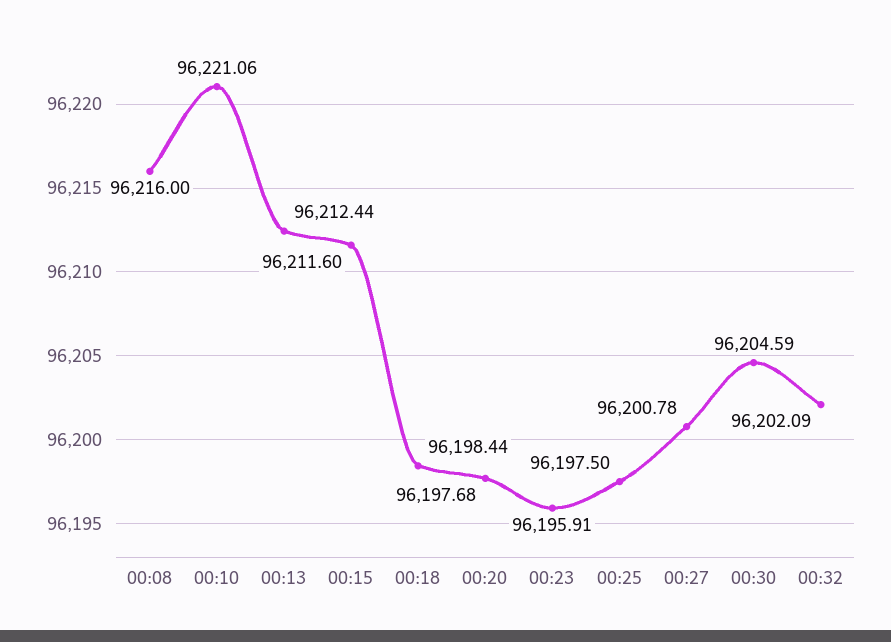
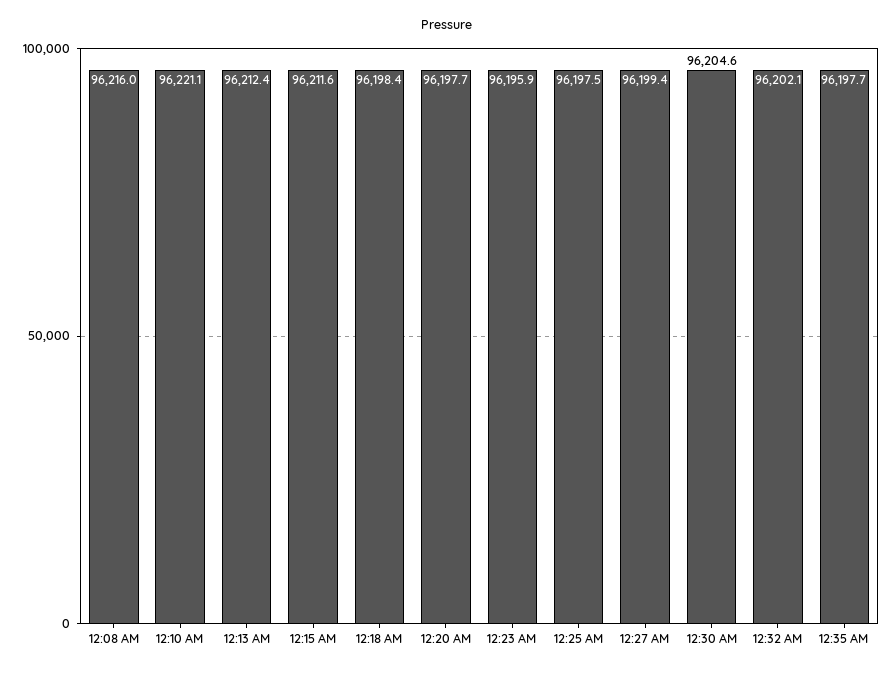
  {
    "00:08": 96216,
    "00:10": 96221.06,
    "00:13": 96212.44,
    "00:15": 96211.6,
    "00:18": 96198.44,
    "00:20": 96197.68,
    "00:23": 96195.91,
    "00:25": 96197.5,
-   "00:27": 96200.78,
+   "00:27": 96199.4,
    "00:30": 96204.59,
-   "00:32": 96202.09
+   "00:32": 96202.09,
+   "12:35 AM": 96197.7
  }

